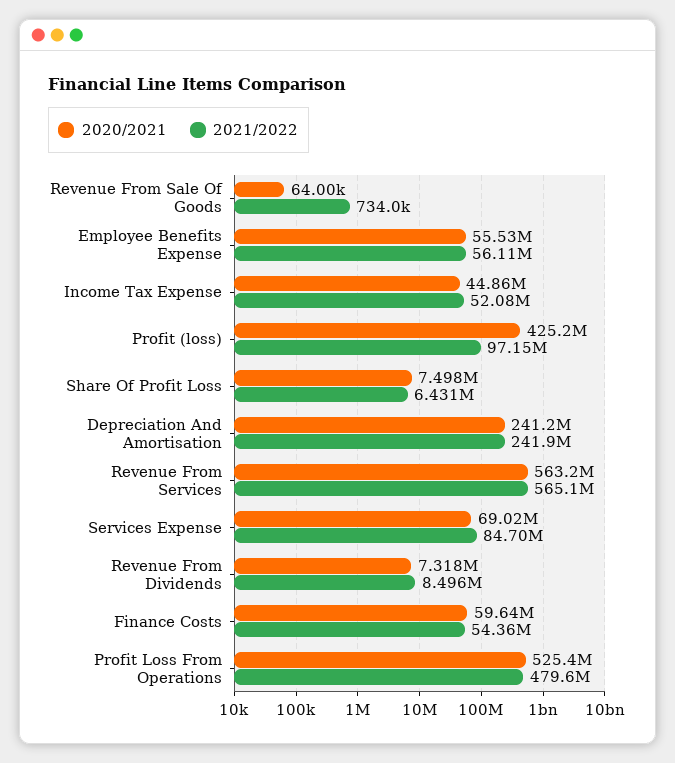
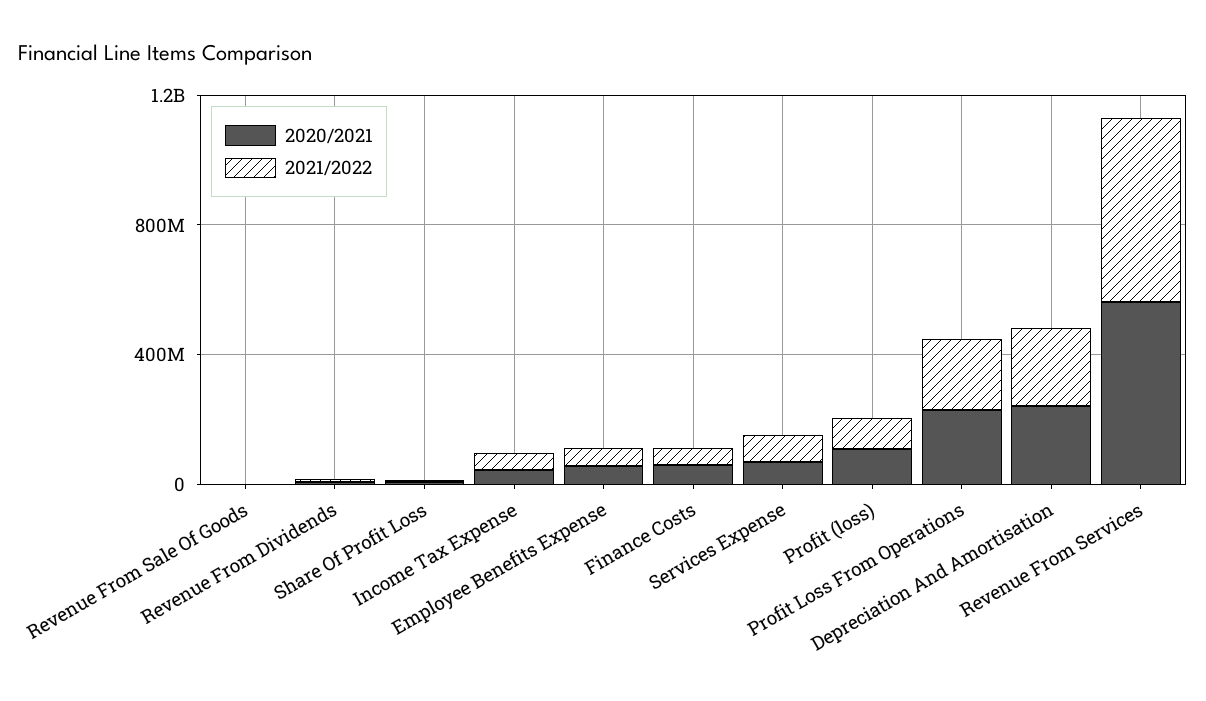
  {
    "2020/2021": {
      "Revenue From Sale Of Goods": 64000,
      "Employee Benefits Expense": 55530000,
      "Income Tax Expense": 44860000,
-     "Profit (loss)": 425200000,
+     "Profit (loss)": 100000000,
      "Share Of Profit Loss": 7498000,
      "Depreciation And Amortisation": 241200000,
      "Revenue From Services": 563200000,
      "Services Expense": 69020000,
      "Revenue From Dividends": 7318000,
      "Finance Costs": 59640000,
-     "Profit Loss From Operations": 525400000
+     "Profit Loss From Operations": 200000000
    },
    "2021/2022": {
      "Revenue From Sale Of Goods": 734000,
      "Employee Benefits Expense": 56110000,
      "Income Tax Expense": 52080000,
      "Profit (loss)": 97150000,
      "Share Of Profit Loss": 6431000,
      "Depreciation And Amortisation": 241900000,
      "Revenue From Services": 565100000,
      "Services Expense": 84700000,
      "Revenue From Dividends": 8496000,
      "Finance Costs": 54360000,
-     "Profit Loss From Operations": 479600000
+     "Profit Loss From Operations": 200000000
    }
  }

